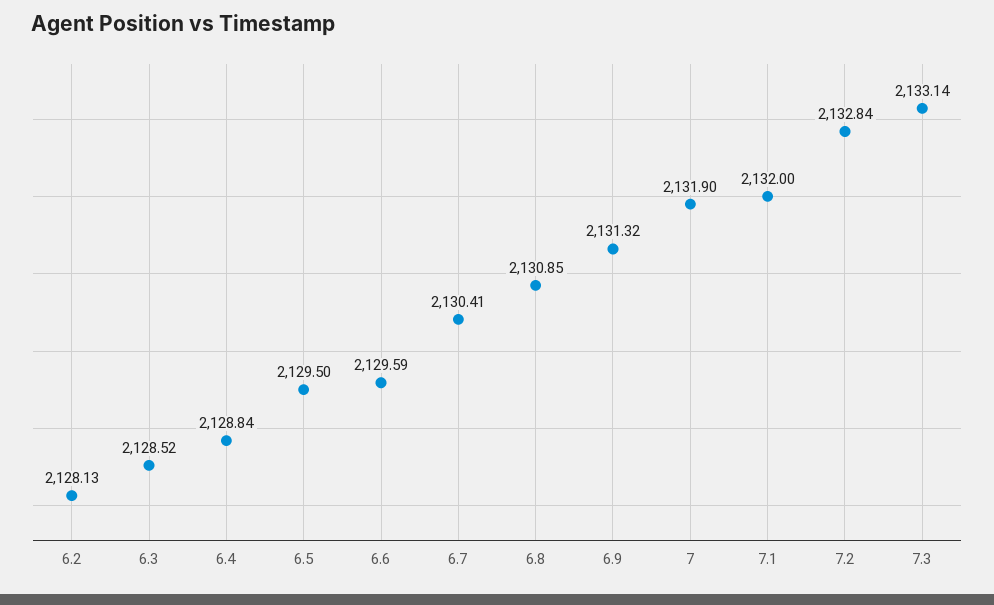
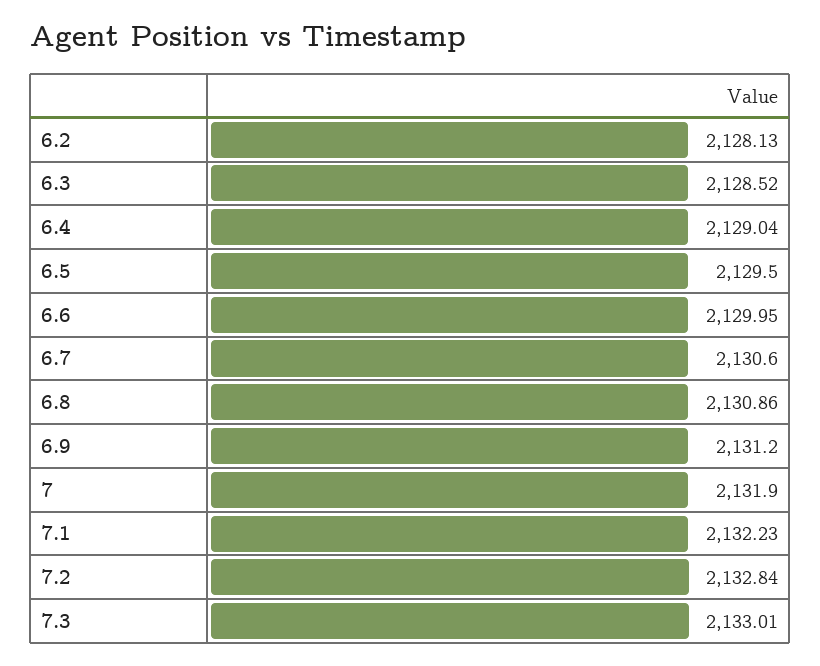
  {
    "6.2": 2128.13,
    "6.3": 2128.52,
-   "6.4": 2128.84,
+   "6.4": 2129.04,
    "6.5": 2129.5,
-   "6.6": 2129.59,
+   "6.6": 2129.95,
-   "6.7": 2130.41,
+   "6.7": 2130.6,
-   "6.8": 2130.85,
+   "6.8": 2130.86,
-   "6.9": 2131.32,
+   "6.9": 2131.2,
    "7": 2131.9,
-   "7.1": 2132,
+   "7.1": 2132.23,
    "7.2": 2132.84,
-   "7.3": 2133.14
+   "7.3": 2133.01
  }

